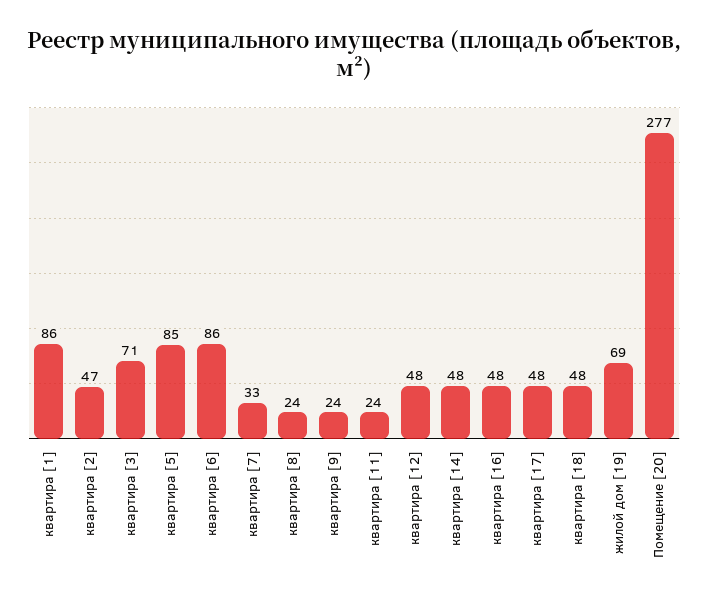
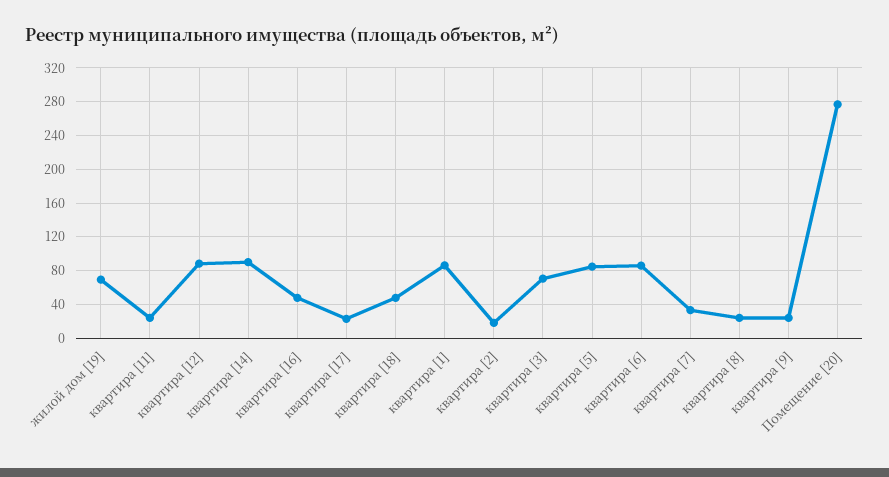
  {
    "квартира [1]": 86,
-   "квартира [2]": 47,
+   "квартира [2]": 20,
    "квартира [3]": 71,
    "квартира [5]": 85,
    "квартира [6]": 86,
    "квартира [7]": 33,
    "квартира [8]": 24,
    "квартира [9]": 24,
    "квартира [11]": 24,
-   "квартира [12]": 48,
+   "квартира [12]": 90,
-   "квартира [14]": 48,
+   "квартира [14]": 90,
    "квартира [16]": 48,
-   "квартира [17]": 48,
+   "квартира [17]": 20,
    "квартира [18]": 48,
    "жилой дом [19]": 69,
    "Помещение [20]": 277
  }

